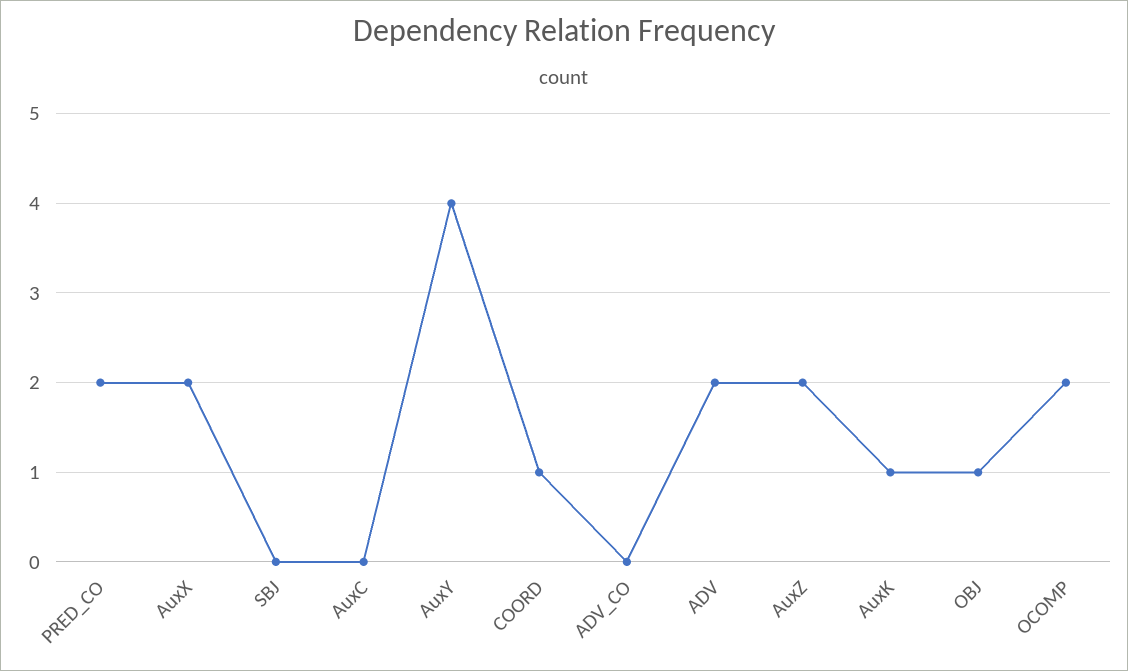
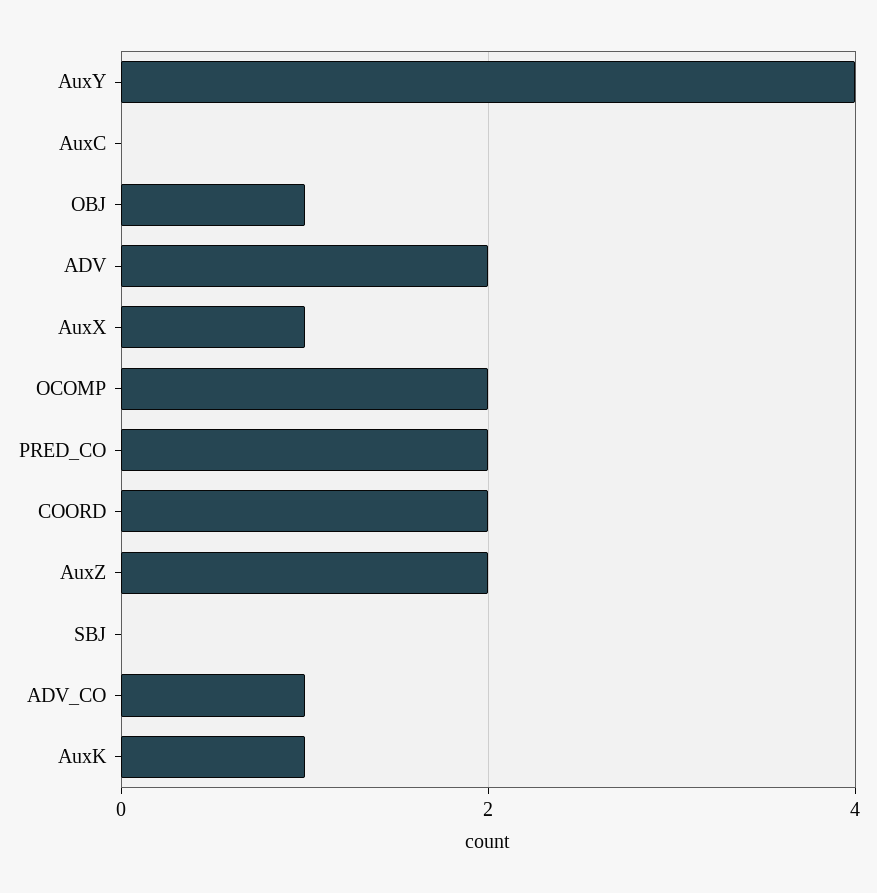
  {
    "PRED_CO": 2,
-   "AuxX": 2,
+   "AuxX": 1,
    "SBJ": 0,
    "AuxC": 0,
    "AuxY": 4,
-   "COORD": 1,
+   "COORD": 2,
-   "ADV_CO": 0,
+   "ADV_CO": 1,
    "ADV": 2,
    "AuxZ": 2,
    "AuxK": 1,
    "OBJ": 1,
    "OCOMP": 2
  }

